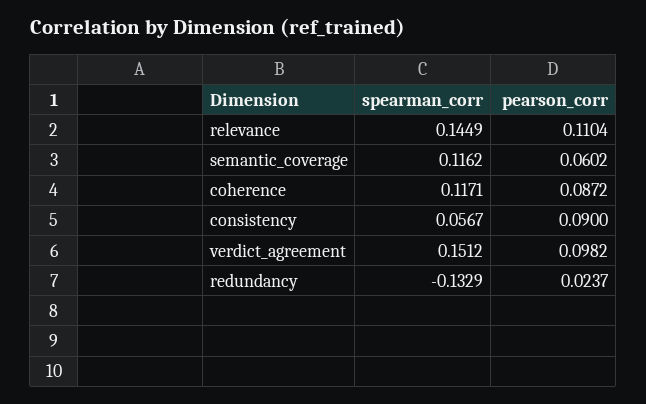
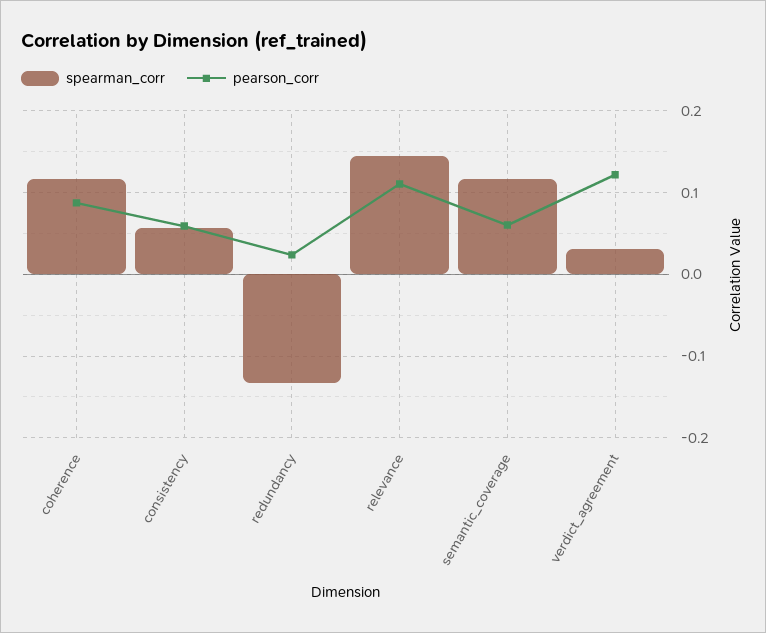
  {
    "spearman_corr": {
      "relevance": 0.1449,
      "semantic_coverage": 0.1162,
      "coherence": 0.1171,
      "consistency": 0.0567,
-     "verdict_agreement": 0.1512,
+     "verdict_agreement": 0.03,
      "redundancy": -0.1329
    },
    "pearson_corr": {
      "relevance": 0.1104,
      "semantic_coverage": 0.0602,
      "coherence": 0.0872,
-     "consistency": 0.09,
+     "consistency": 0.06,
-     "verdict_agreement": 0.0982,
+     "verdict_agreement": 0.12,
      "redundancy": 0.0237
    }
  }

